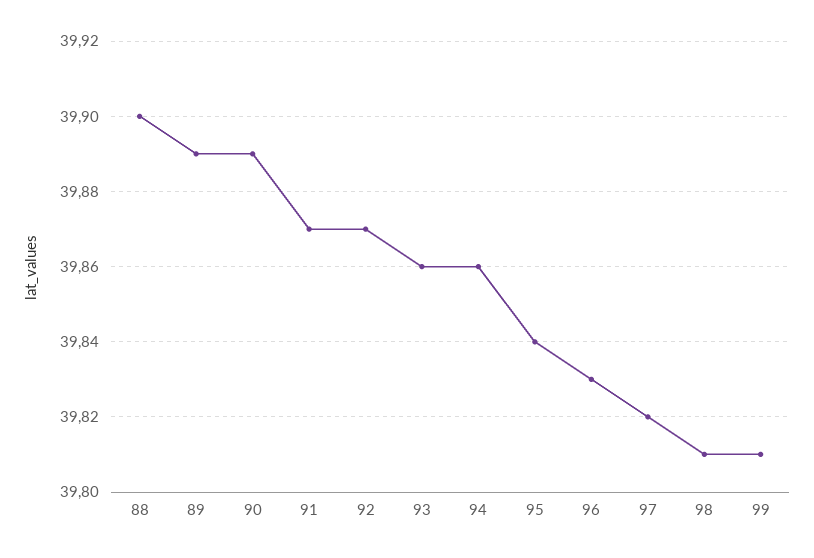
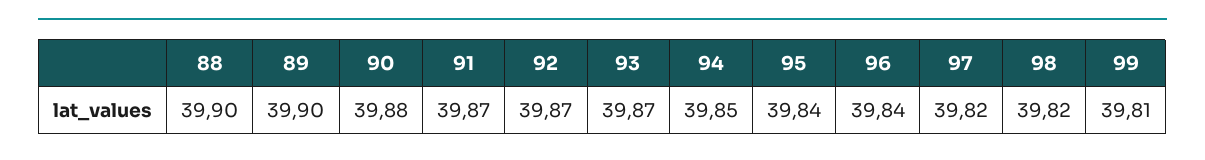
  {
    "88": 39.9,
-   "89": 39.89,
+   "89": 39.9,
-   "90": 39.89,
+   "90": 39.88,
    "91": 39.87,
    "92": 39.87,
-   "93": 39.86,
+   "93": 39.87,
-   "94": 39.86,
+   "94": 39.85,
    "95": 39.84,
-   "96": 39.83,
+   "96": 39.84,
    "97": 39.82,
-   "98": 39.81,
+   "98": 39.82,
    "99": 39.81
  }

